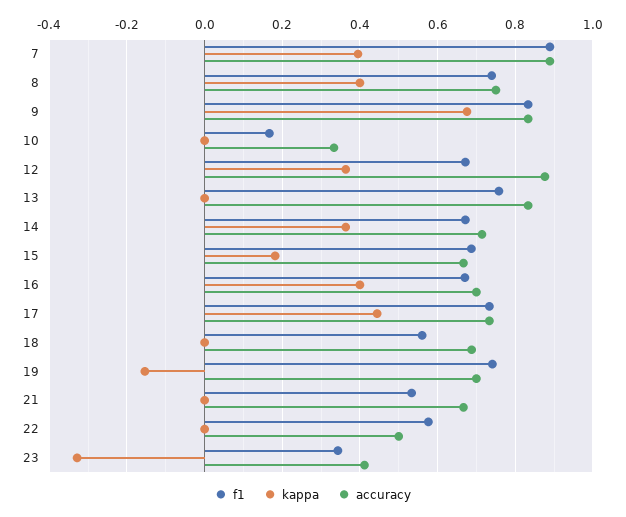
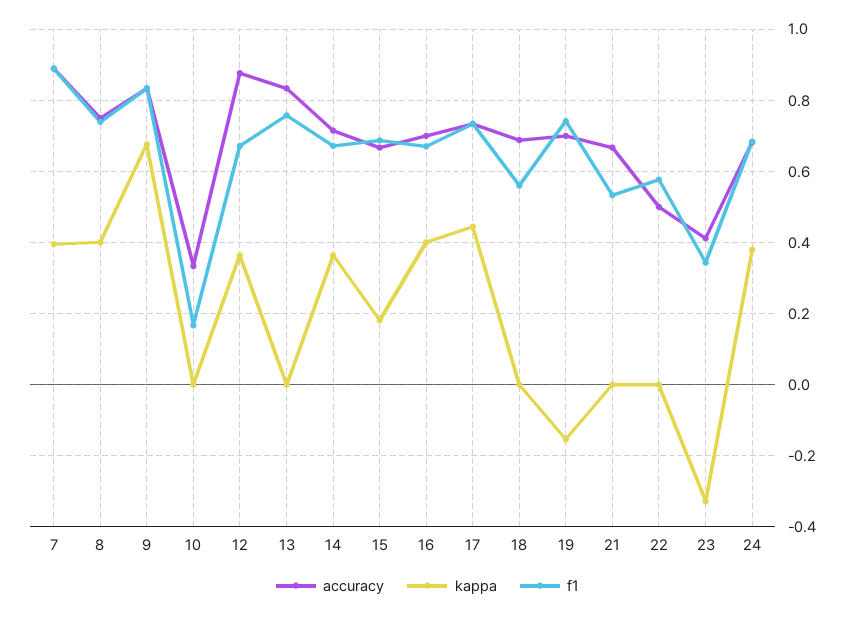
  {
    "f1": {
      "7": 0.88,
      "8": 0.74,
      "9": 0.84,
      "10": 0.16,
      "12": 0.68,
      "13": 0.76,
      "14": 0.68,
      "15": 0.68,
      "16": 0.68,
      "17": 0.74,
      "18": 0.56,
      "19": 0.74,
      "21": 0.54,
      "22": 0.58,
-     "23": 0.34
+     "23": 0.34,
+     "24": 0.68
    },
    "kappa": {
      "7": 0.4,
      "8": 0.4,
      "9": 0.68,
      "10": 0,
      "12": 0.36,
      "13": 0,
      "14": 0.36,
      "15": 0.18,
      "16": 0.4,
      "17": 0.44,
      "18": 0,
      "19": -0.16,
      "21": 0,
      "22": 0,
-     "23": -0.32
+     "23": -0.32,
+     "24": 0.38
    },
    "accuracy": {
      "7": 0.88,
      "8": 0.76,
      "9": 0.84,
      "10": 0.34,
      "12": 0.88,
      "13": 0.84,
      "14": 0.72,
      "15": 0.66,
      "16": 0.7,
      "17": 0.74,
      "18": 0.68,
      "19": 0.7,
      "21": 0.66,
      "22": 0.5,
-     "23": 0.42
+     "23": 0.42,
+     "24": 0.68
    }
  }

